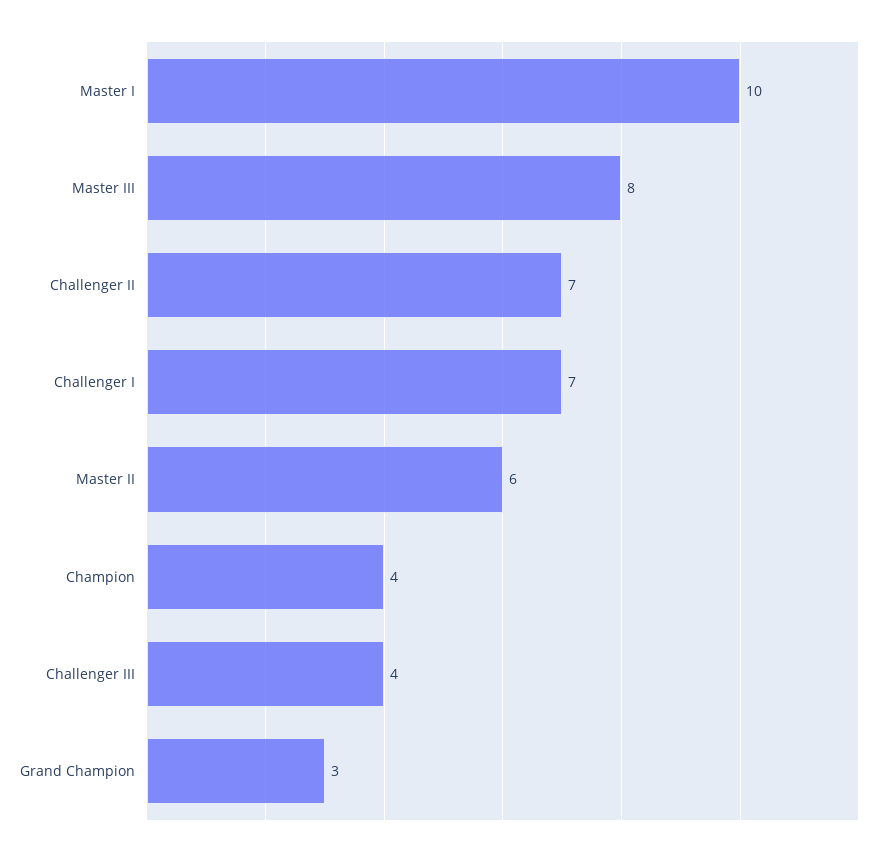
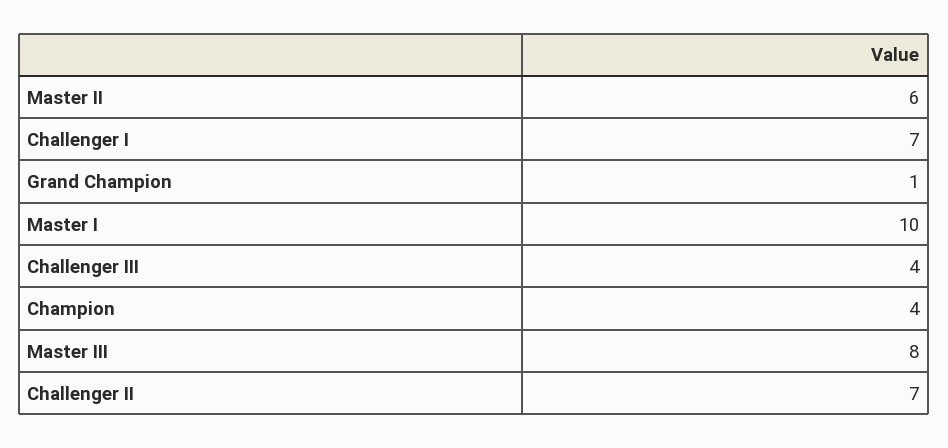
  {
    "Master I": 10,
    "Master III": 8,
    "Challenger II": 7,
    "Challenger I": 7,
    "Master II": 6,
    "Champion": 4,
    "Challenger III": 4,
-   "Grand Champion": 3
+   "Grand Champion": 1
  }

